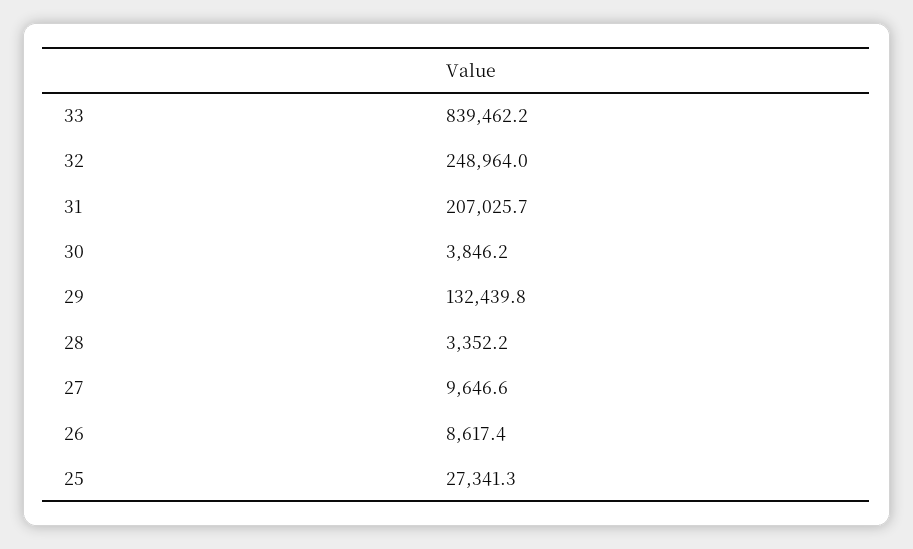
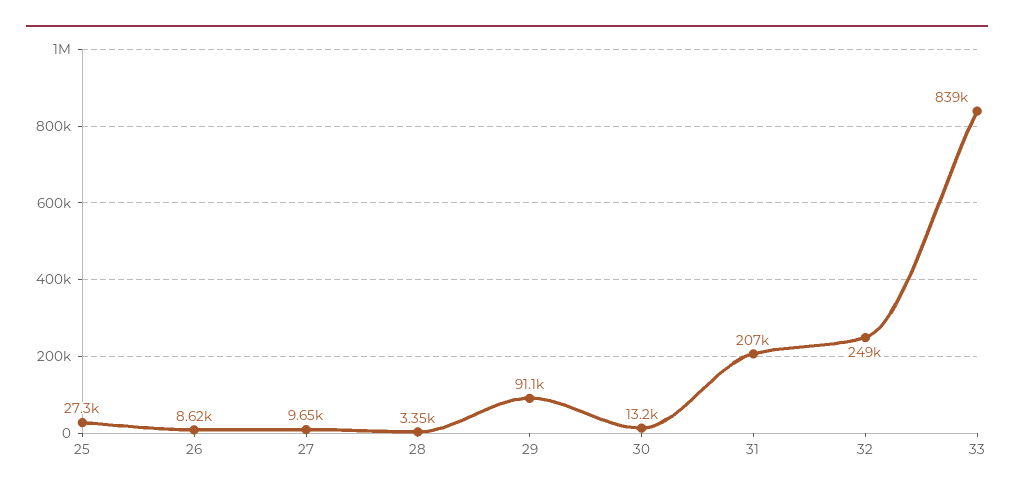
  {
    "33": 839462.2,
    "32": 248964,
    "31": 207025.7,
-   "30": 3846.2,
+   "30": 13200,
-   "29": 132439.8,
+   "29": 91100,
    "28": 3352.2,
    "27": 9646.6,
    "26": 8617.4,
    "25": 27341.3
  }

